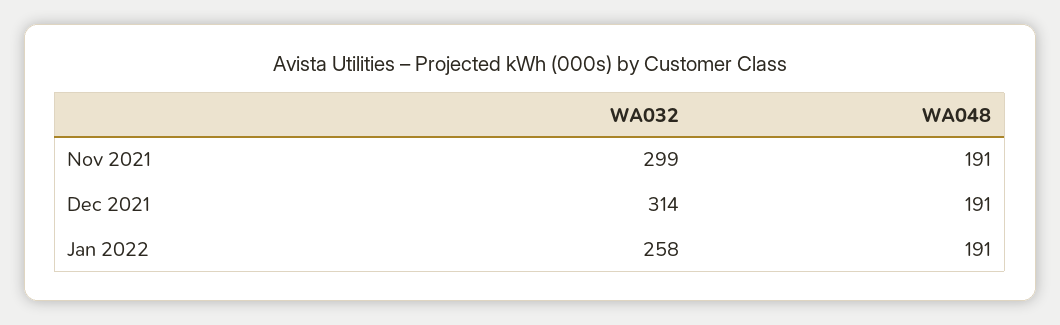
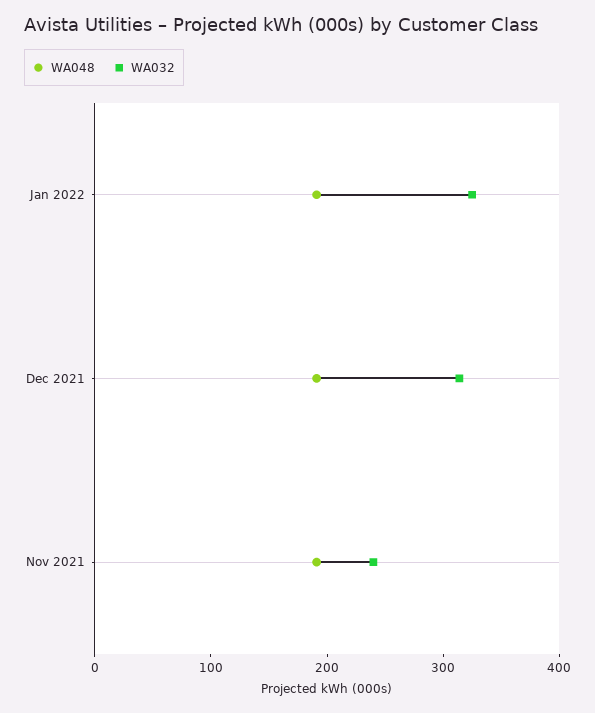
  {
    "WA032": {
-     "Nov 2021": 299,
+     "Nov 2021": 240,
      "Dec 2021": 314,
-     "Jan 2022": 258
+     "Jan 2022": 320
    },
    "WA048": {
      "Nov 2021": 191,
      "Dec 2021": 191,
      "Jan 2022": 191
    }
  }

